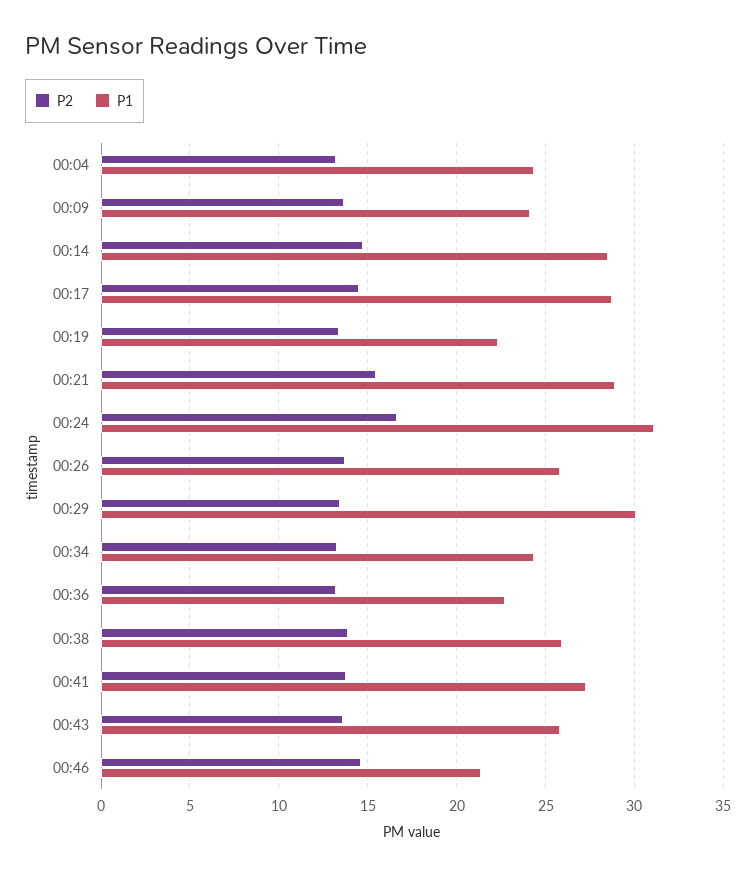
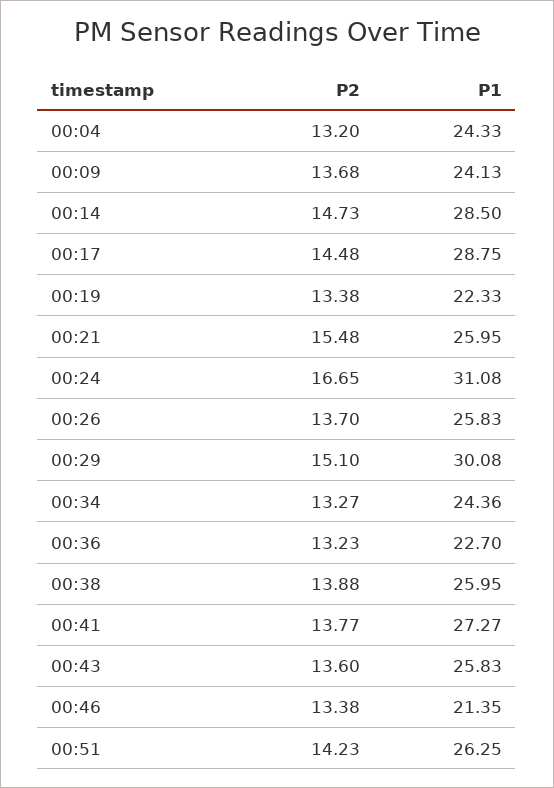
  {
    "P2": {
      "00:04": 13.2,
      "00:09": 13.68,
      "00:14": 14.73,
      "00:17": 14.48,
      "00:19": 13.38,
      "00:21": 15.48,
      "00:24": 16.65,
      "00:26": 13.7,
-     "00:29": 13.5,
+     "00:29": 15.1,
      "00:34": 13.27,
      "00:36": 13.23,
      "00:38": 13.88,
      "00:41": 13.77,
      "00:43": 13.6,
-     "00:46": 14.5
+     "00:46": 13.38,
+     "00:51": 14.23
    },
    "P1": {
      "00:04": 24.33,
      "00:09": 24.13,
      "00:14": 28.5,
      "00:17": 28.75,
      "00:19": 22.33,
-     "00:21": 29,
+     "00:21": 25.95,
      "00:24": 31.08,
      "00:26": 25.83,
      "00:29": 30.08,
      "00:34": 24.36,
      "00:36": 22.7,
      "00:38": 25.95,
      "00:41": 27.27,
      "00:43": 25.83,
-     "00:46": 21.35
+     "00:46": 21.35,
+     "00:51": 26.25
    }
  }

